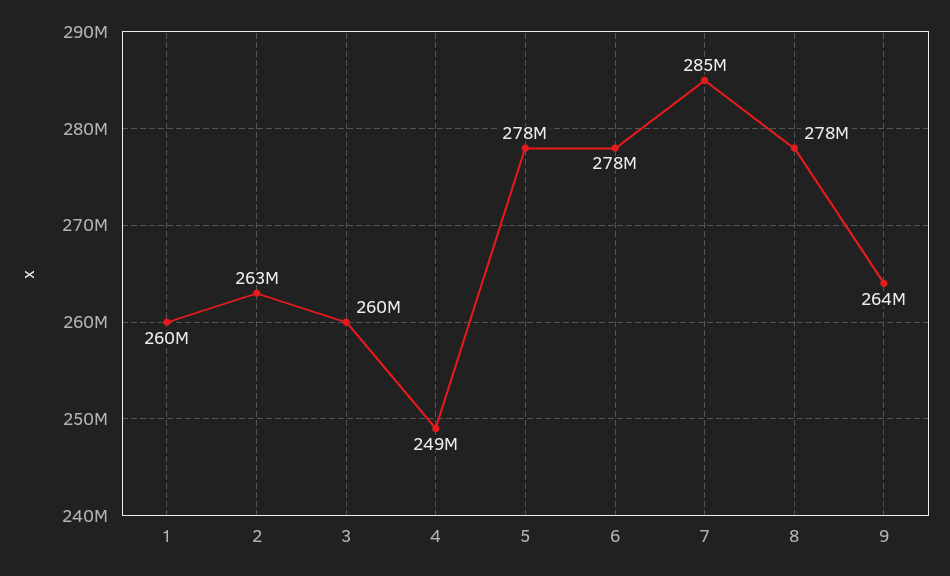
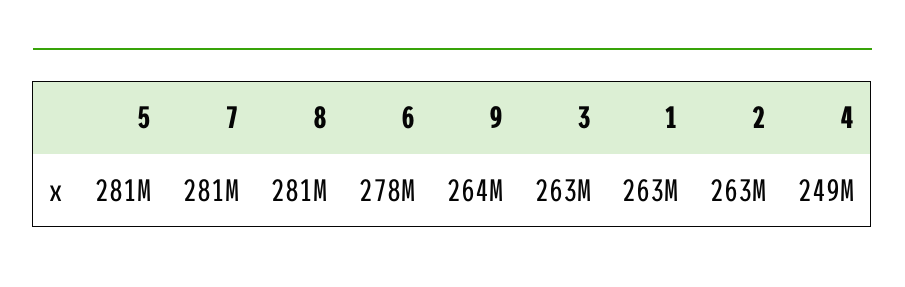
  {
-   "1": 260000000,
+   "1": 263000000,
    "2": 263000000,
-   "3": 260000000,
+   "3": 263000000,
    "4": 249000000,
-   "5": 278000000,
+   "5": 281000000,
    "6": 278000000,
-   "7": 285000000,
+   "7": 281000000,
-   "8": 278000000,
+   "8": 281000000,
    "9": 264000000
  }

